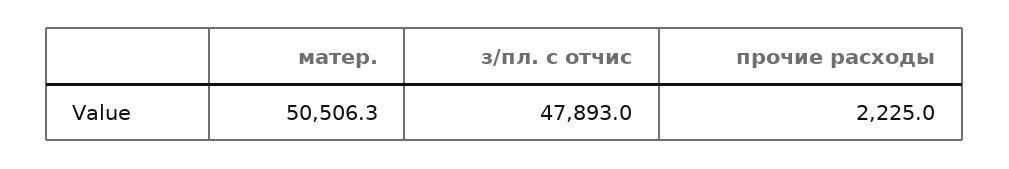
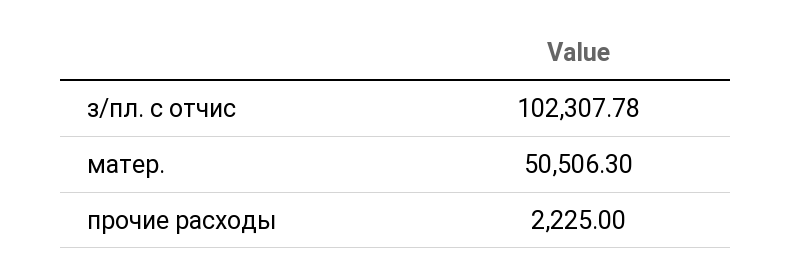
  {
    "матер.": 50506.3,
-   "з/пл. с отчис": 47893,
+   "з/пл. с отчис": 102307.78,
    "прочие расходы": 2225
  }

